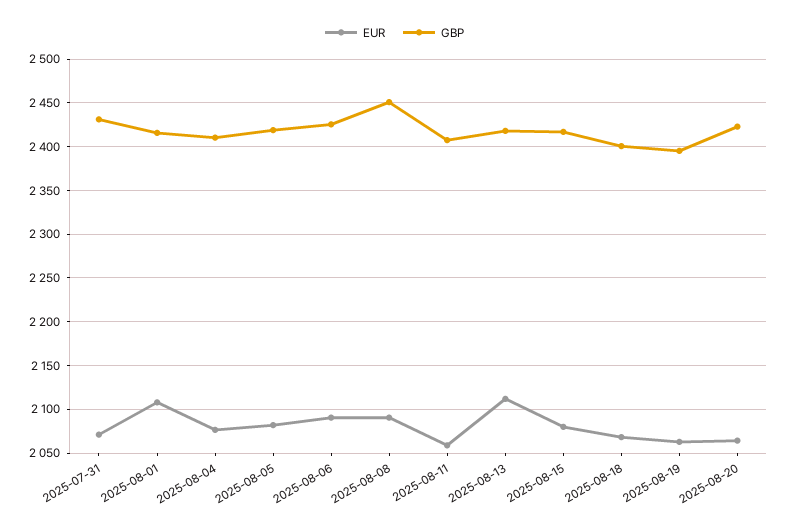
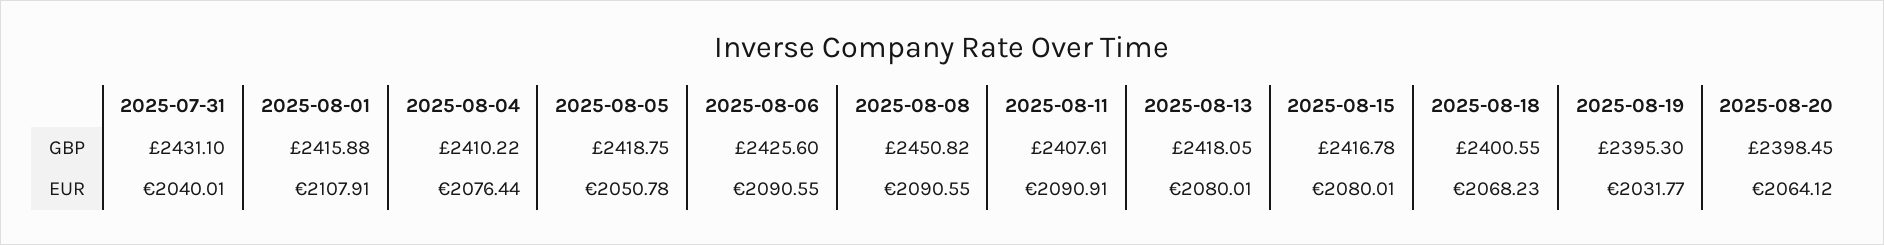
  {
    "EUR": {
-     "2025-07-31": 2070,
+     "2025-07-31": 2040.01,
      "2025-08-01": 2107.91,
      "2025-08-04": 2076.44,
-     "2025-08-05": 2080,
+     "2025-08-05": 2050.78,
      "2025-08-06": 2090.55,
      "2025-08-08": 2090.55,
-     "2025-08-11": 2060,
+     "2025-08-11": 2090.91,
-     "2025-08-13": 2110,
+     "2025-08-13": 2080.01,
      "2025-08-15": 2080.01,
      "2025-08-18": 2068.23,
-     "2025-08-19": 2060,
+     "2025-08-19": 2031.77,
      "2025-08-20": 2064.12
    },
    "GBP": {
      "2025-07-31": 2431.1,
      "2025-08-01": 2415.88,
      "2025-08-04": 2410.22,
      "2025-08-05": 2418.75,
      "2025-08-06": 2425.6,
      "2025-08-08": 2450.82,
      "2025-08-11": 2407.61,
      "2025-08-13": 2418.05,
      "2025-08-15": 2416.78,
      "2025-08-18": 2400.55,
      "2025-08-19": 2395.3,
-     "2025-08-20": 2420
+     "2025-08-20": 2398.45
    }
  }

